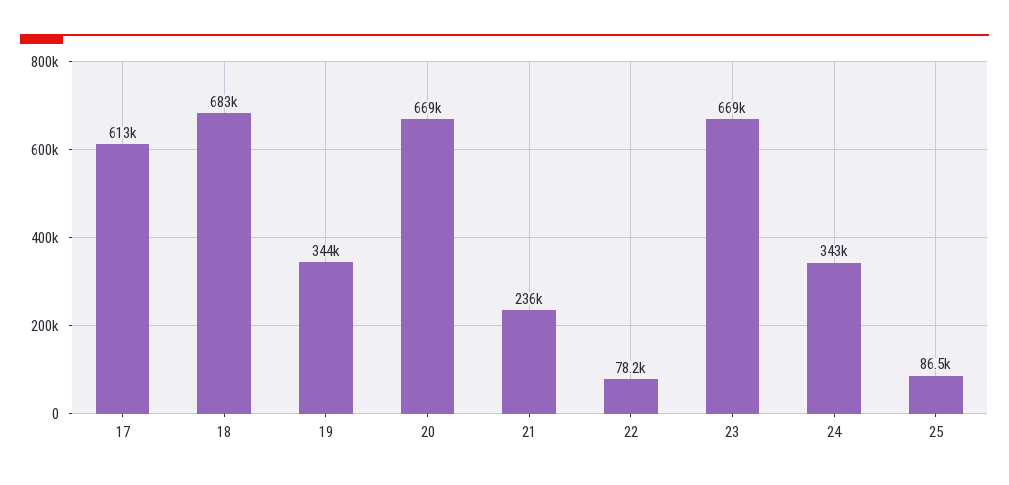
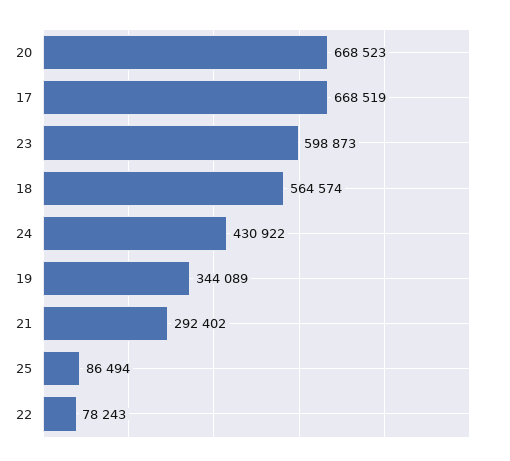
  {
-   "17": 613000,
+   "17": 668519,
-   "18": 683000,
+   "18": 564574,
    "19": 344089,
    "20": 668523,
-   "21": 236000,
+   "21": 292402,
    "22": 78243,
-   "23": 669000,
+   "23": 598873,
-   "24": 343000,
+   "24": 430922,
    "25": 86494
  }

